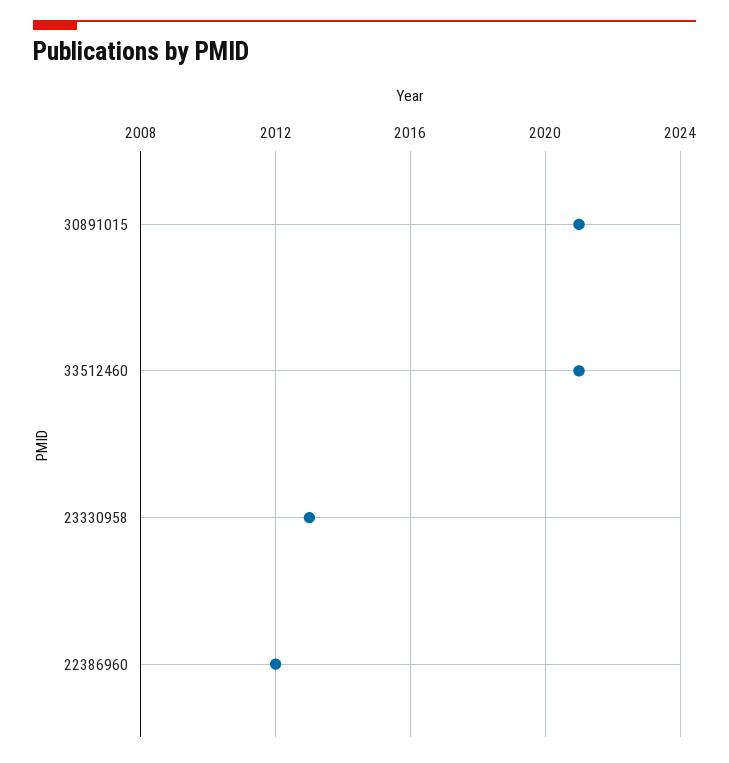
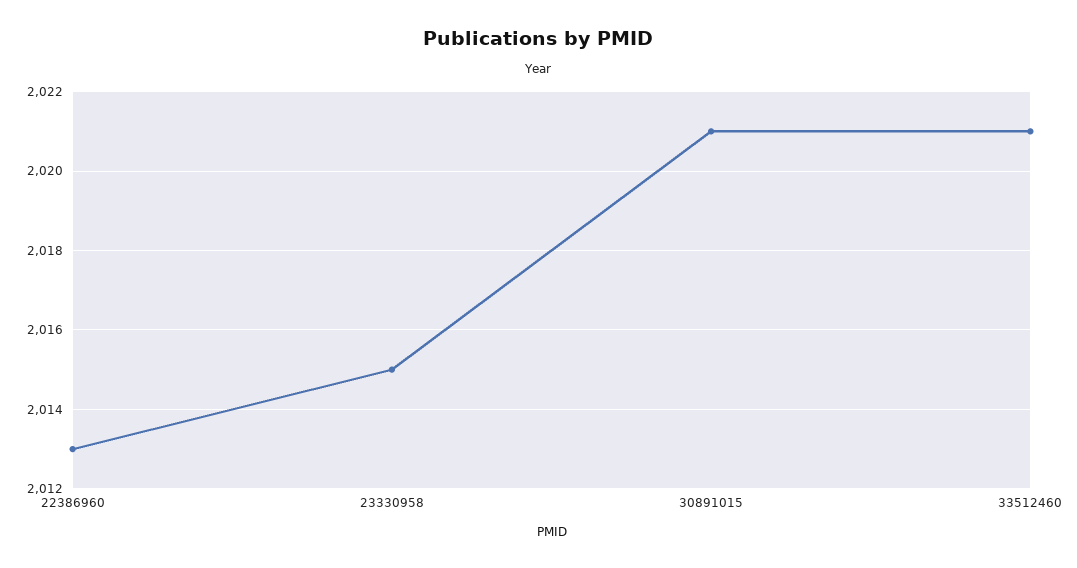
  {
    "30891015": 2021,
    "33512460": 2021,
-   "23330958": 2013,
+   "23330958": 2015,
-   "22386960": 2012
+   "22386960": 2013
  }

